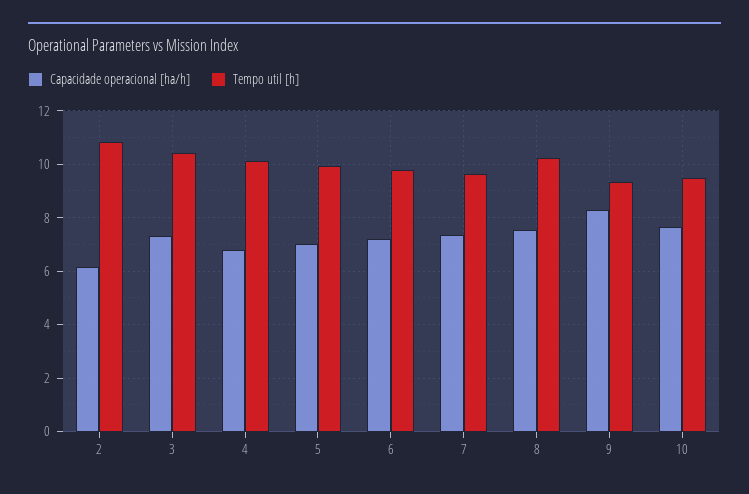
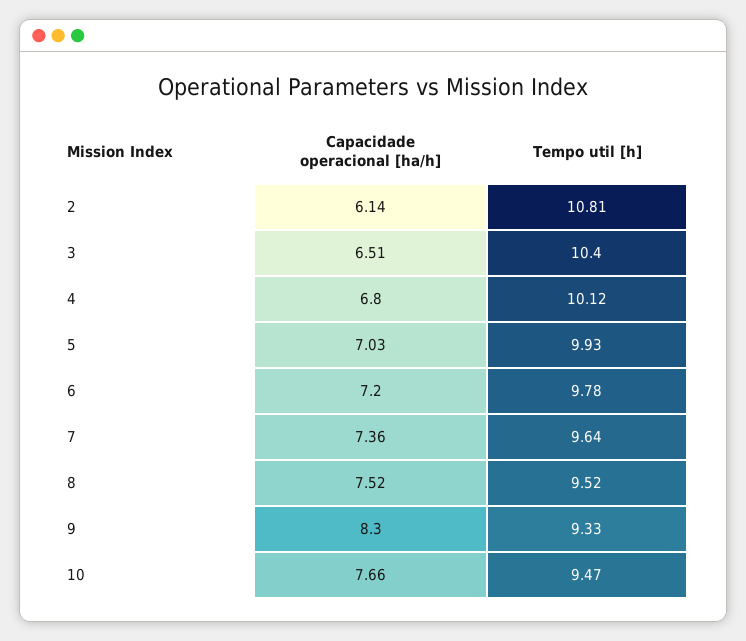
  {
    "Capacidade operacional [ha/h]": {
      "2": 6.14,
-     "3": 7.25,
+     "3": 6.51,
      "4": 6.8,
      "5": 7.03,
      "6": 7.2,
      "7": 7.36,
      "8": 7.52,
      "9": 8.3,
      "10": 7.66
    },
    "Tempo util [h]": {
      "2": 10.81,
      "3": 10.4,
      "4": 10.12,
      "5": 9.93,
      "6": 9.78,
      "7": 9.64,
-     "8": 10.25,
+     "8": 9.52,
      "9": 9.33,
      "10": 9.47
    }
  }

